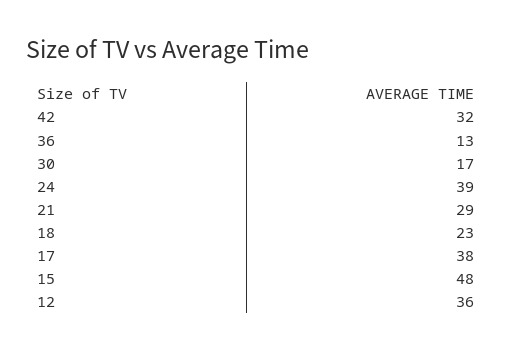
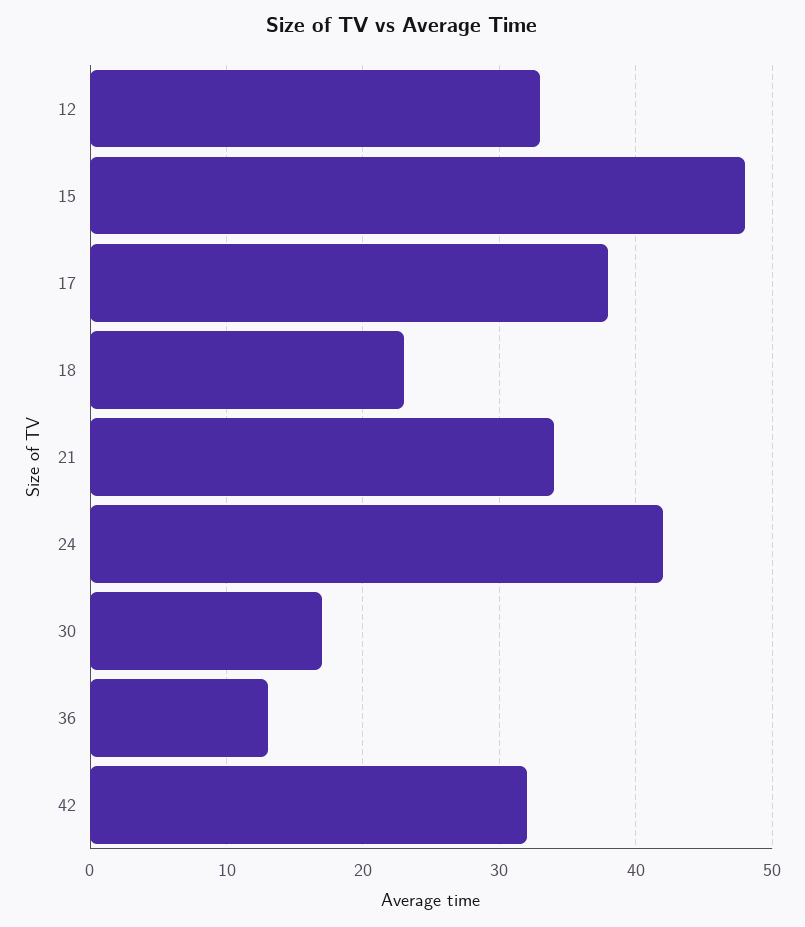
  {
    "42": 32,
    "36": 13,
    "30": 17,
-   "24": 39,
+   "24": 42,
-   "21": 29,
+   "21": 34,
    "18": 23,
    "17": 38,
    "15": 48,
-   "12": 36
+   "12": 33
  }

